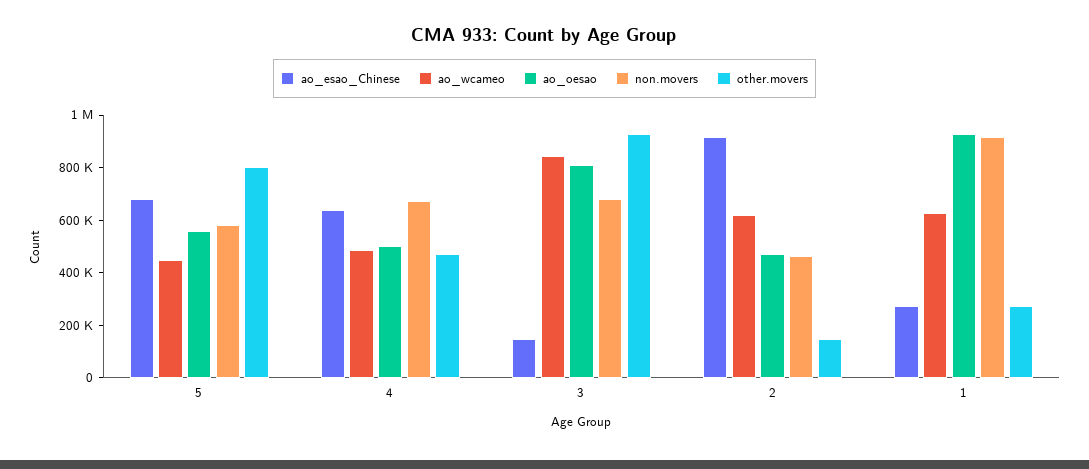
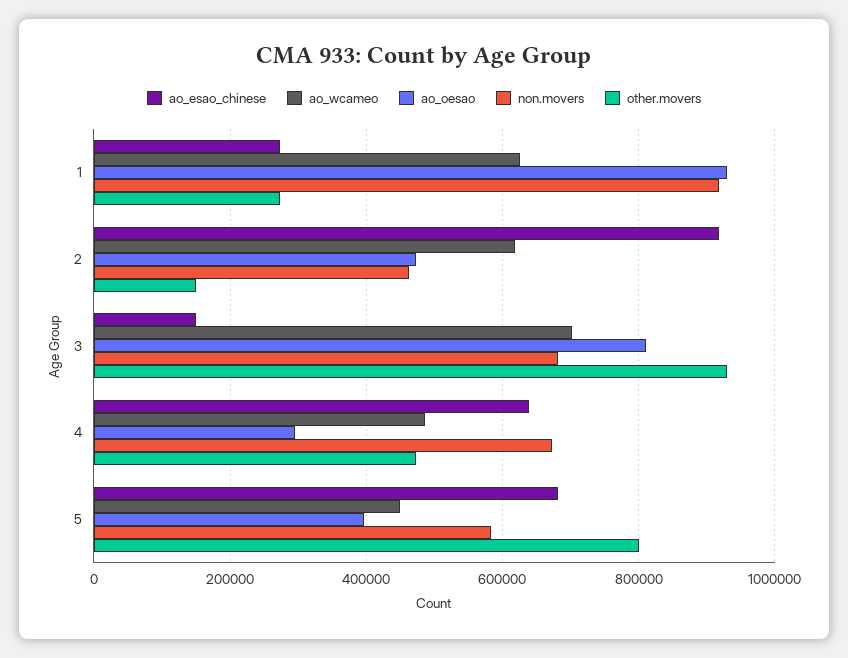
  {
    "ao_esao_Chinese": {
      "5": 680000,
      "4": 640000,
      "3": 140000,
      "2": 920000,
      "1": 280000
    },
    "ao_wcameo": {
      "5": 440000,
      "4": 480000,
-     "3": 850000,
+     "3": 700000,
      "2": 620000,
      "1": 620000
    },
    "ao_oesao": {
-     "5": 550000,
+     "5": 400000,
-     "4": 500000,
+     "4": 300000,
      "3": 820000,
      "2": 480000,
      "1": 920000
    },
    "non.movers": {
      "5": 580000,
      "4": 680000,
      "3": 680000,
      "2": 460000,
      "1": 920000
    },
    "other.movers": {
      "5": 800000,
      "4": 480000,
      "3": 920000,
      "2": 140000,
      "1": 280000
    }
  }

